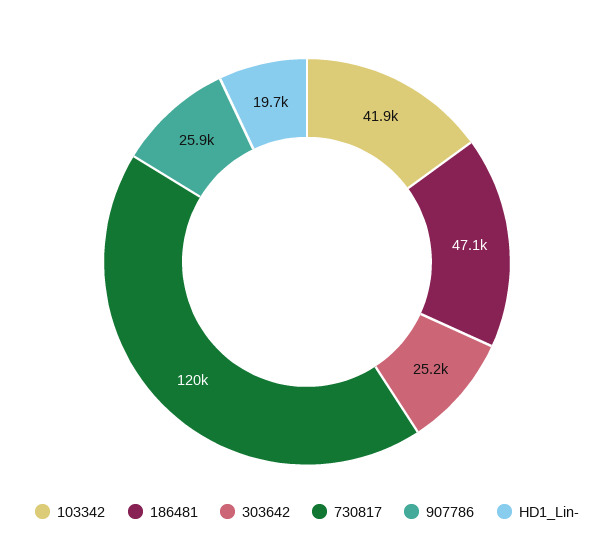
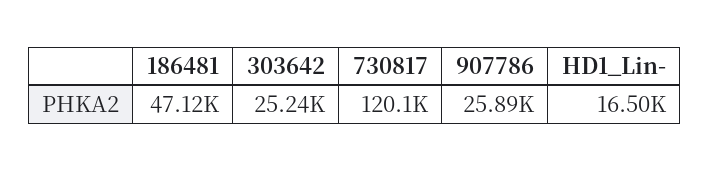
  {
-   "103342": 41900,
    "186481": 47120,
    "303642": 25240,
    "730817": 120100,
    "907786": 25890,
-   "HD1_Lin-": 19700
+   "HD1_Lin-": 16500
  }

